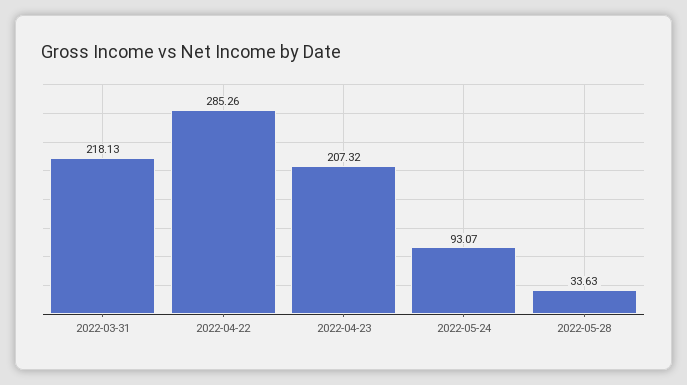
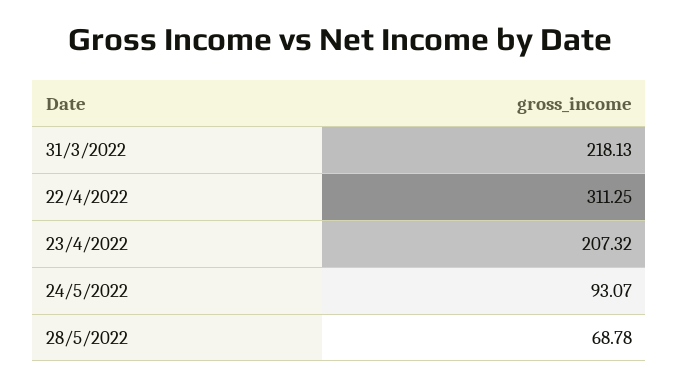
  {
    "2022-03-31": 218.13,
-   "2022-04-22": 285.26,
+   "2022-04-22": 311.25,
    "2022-04-23": 207.32,
    "2022-05-24": 93.07,
-   "2022-05-28": 33.63
+   "2022-05-28": 68.78
  }

